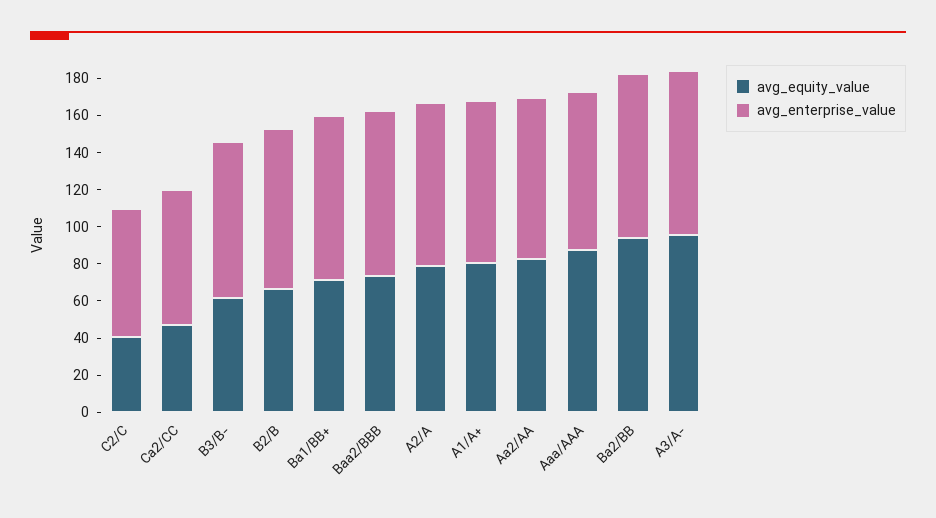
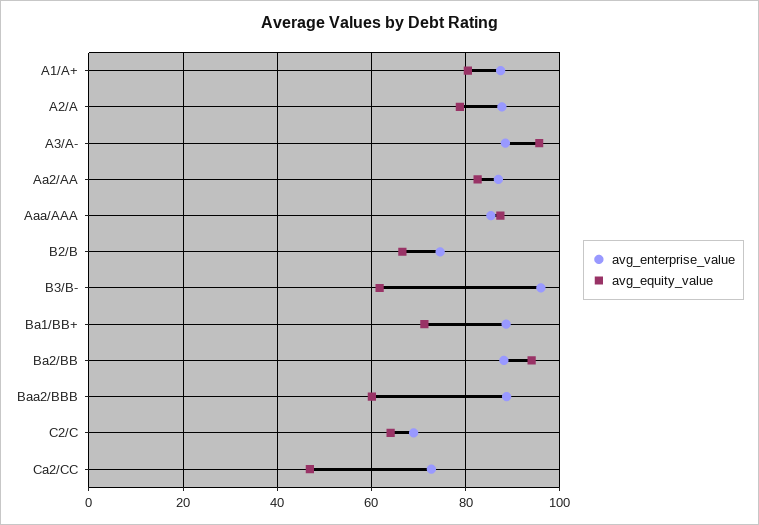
  {
    "avg_equity_value": {
-     "C2/C": 40,
+     "C2/C": 64,
      "Ca2/CC": 46,
      "B3/B-": 62,
      "B2/B": 66,
      "Ba1/BB+": 72,
-     "Baa2/BBB": 75,
+     "Baa2/BBB": 60,
      "A2/A": 78,
      "A1/A+": 80,
      "Aa2/AA": 82,
      "Aaa/AAA": 88,
      "Ba2/BB": 94,
      "A3/A-": 96
    },
    "avg_enterprise_value": {
      "C2/C": 68,
      "Ca2/CC": 72,
-     "B3/B-": 85,
+     "B3/B-": 96,
-     "B2/B": 85,
+     "B2/B": 74,
      "Ba1/BB+": 88,
      "Baa2/BBB": 88,
      "A2/A": 88,
      "A1/A+": 88,
      "Aa2/AA": 86,
      "Aaa/AAA": 86,
      "Ba2/BB": 88,
      "A3/A-": 88
    }
  }

